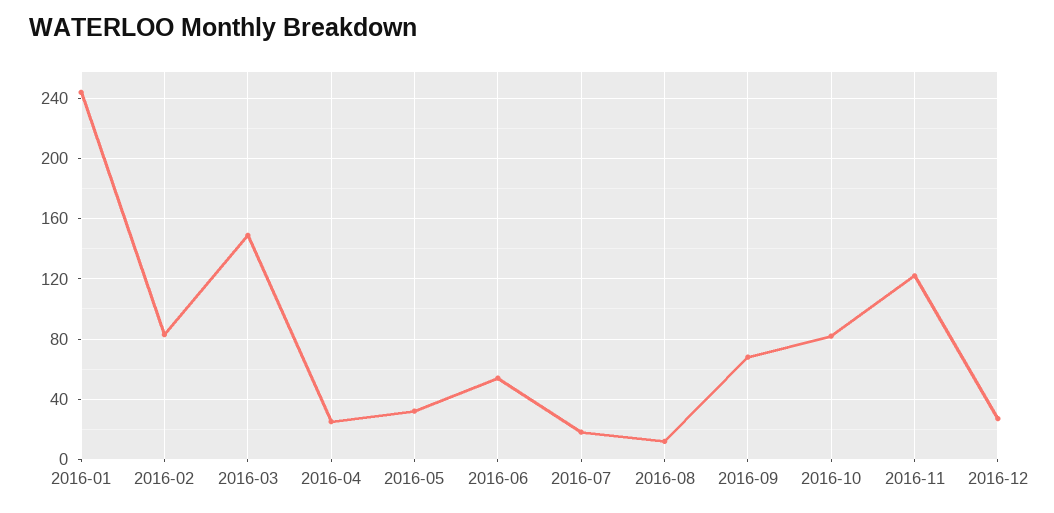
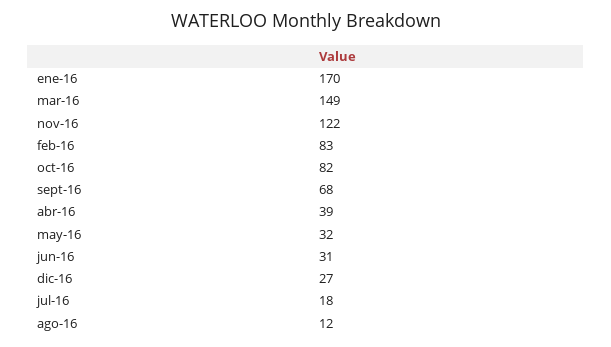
  {
-   "2016-01": 245,
+   "2016-01": 170,
    "2016-02": 83,
    "2016-03": 149,
-   "2016-04": 25,
+   "2016-04": 39,
    "2016-05": 32,
-   "2016-06": 55,
+   "2016-06": 31,
    "2016-07": 18,
    "2016-08": 12,
    "2016-09": 68,
    "2016-10": 82,
    "2016-11": 122,
    "2016-12": 27
  }

